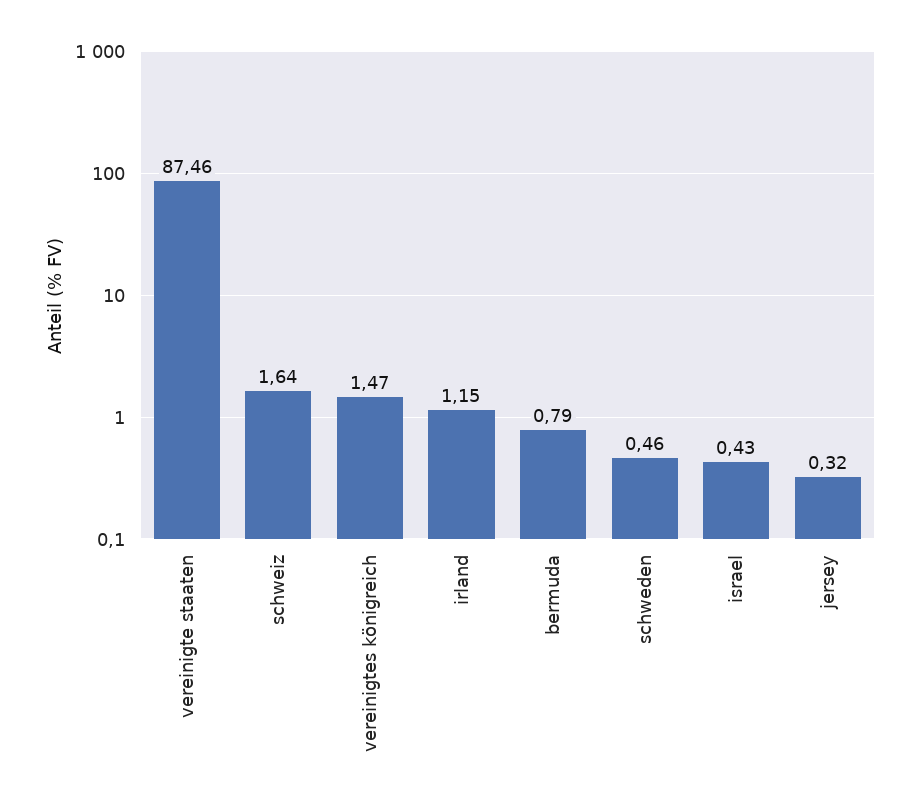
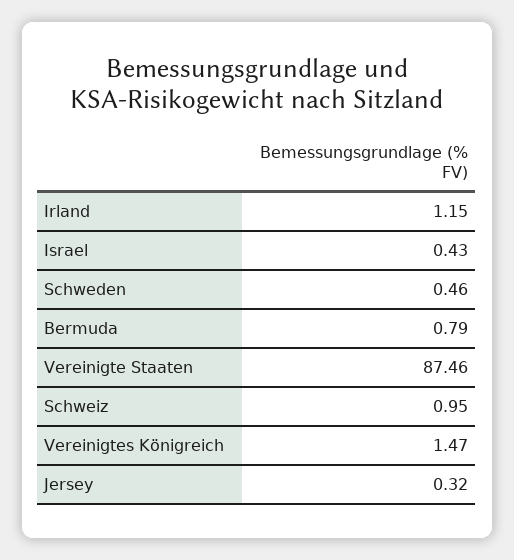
  {
    "vereinigte staaten": 87.46,
-   "schweiz": 1.64,
+   "schweiz": 0.95,
    "vereinigtes königreich": 1.47,
    "irland": 1.15,
    "bermuda": 0.79,
    "schweden": 0.46,
    "israel": 0.43,
    "jersey": 0.32
  }

